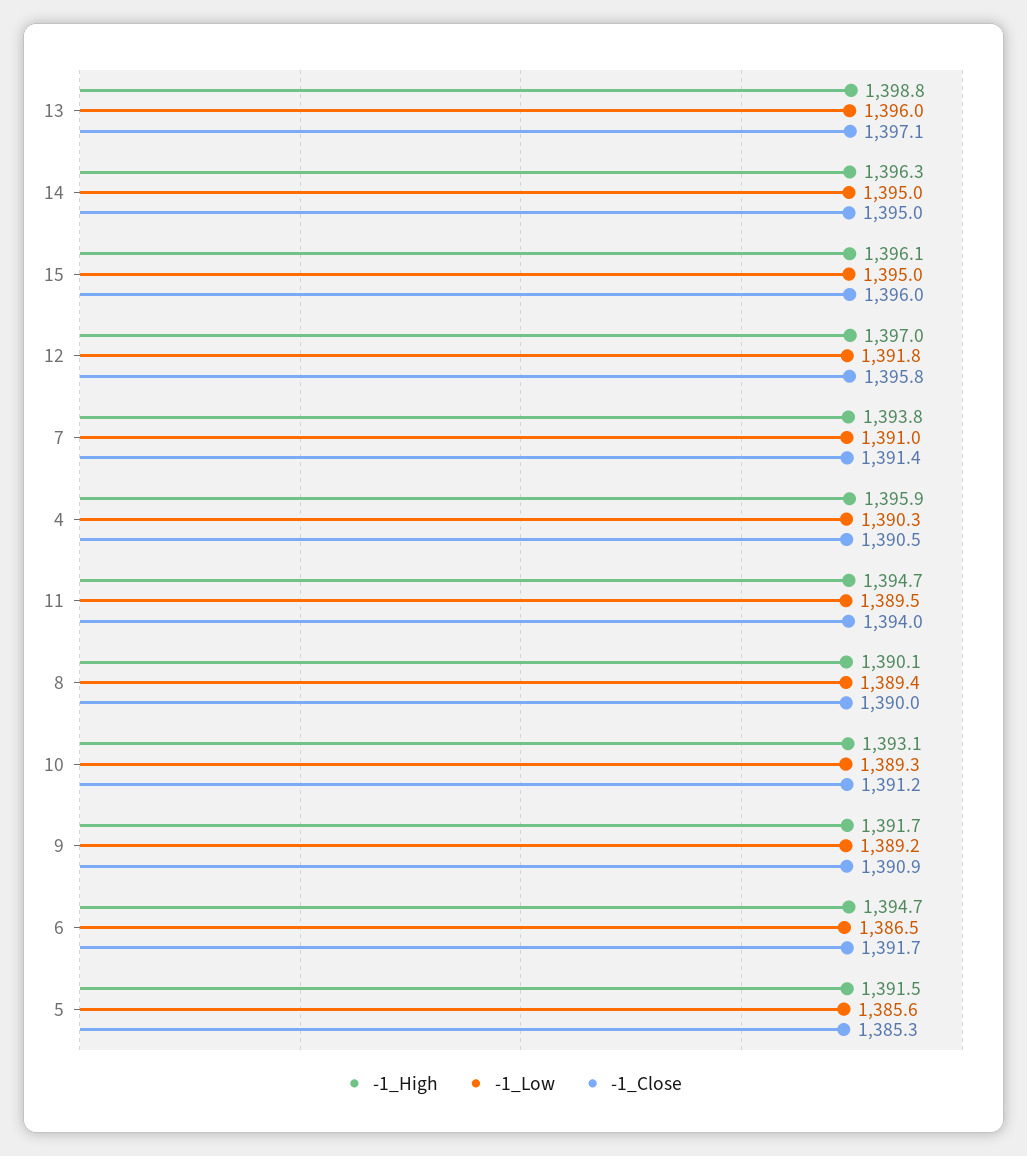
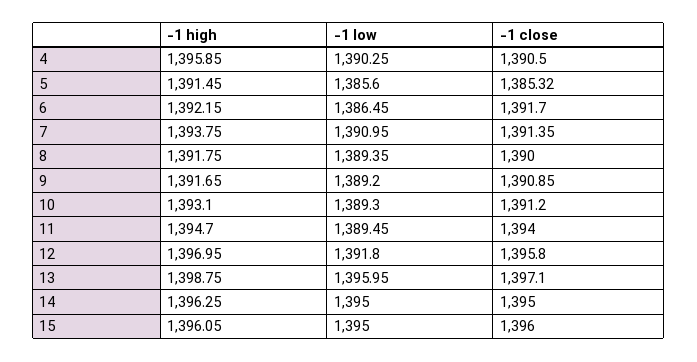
  {
    "-1_High": {
      "13": 1398.75,
      "14": 1396.25,
      "15": 1396.05,
      "12": 1396.95,
      "7": 1393.75,
      "4": 1395.85,
      "11": 1394.7,
-     "8": 1390.1,
+     "8": 1391.75,
      "10": 1393.1,
      "9": 1391.65,
-     "6": 1394.7,
+     "6": 1392.15,
      "5": 1391.45
    },
    "-1_Low": {
      "13": 1395.95,
      "14": 1395,
      "15": 1395,
      "12": 1391.8,
      "7": 1390.95,
      "4": 1390.25,
      "11": 1389.45,
      "8": 1389.35,
      "10": 1389.3,
      "9": 1389.2,
      "6": 1386.45,
      "5": 1385.6
    },
    "-1_Close": {
      "13": 1397.1,
      "14": 1395,
      "15": 1396,
      "12": 1395.8,
      "7": 1391.35,
      "4": 1390.5,
      "11": 1394,
      "8": 1390,
      "10": 1391.2,
      "9": 1390.85,
      "6": 1391.7,
      "5": 1385.32
    }
  }

